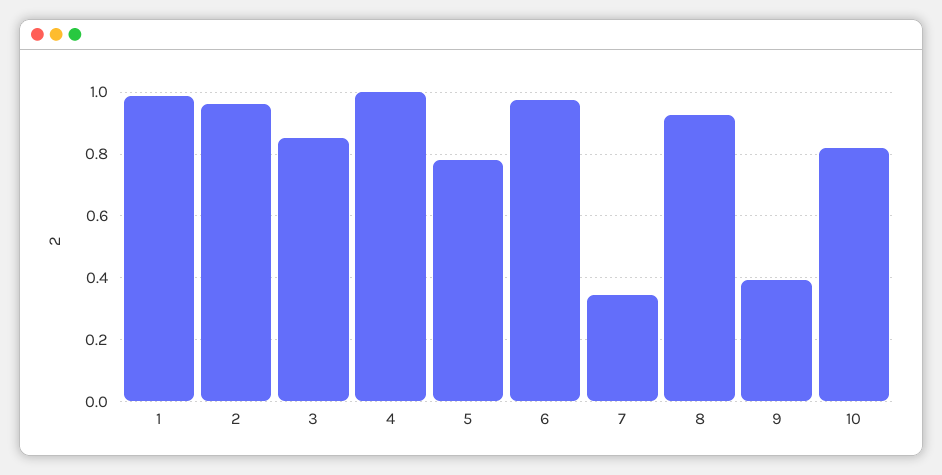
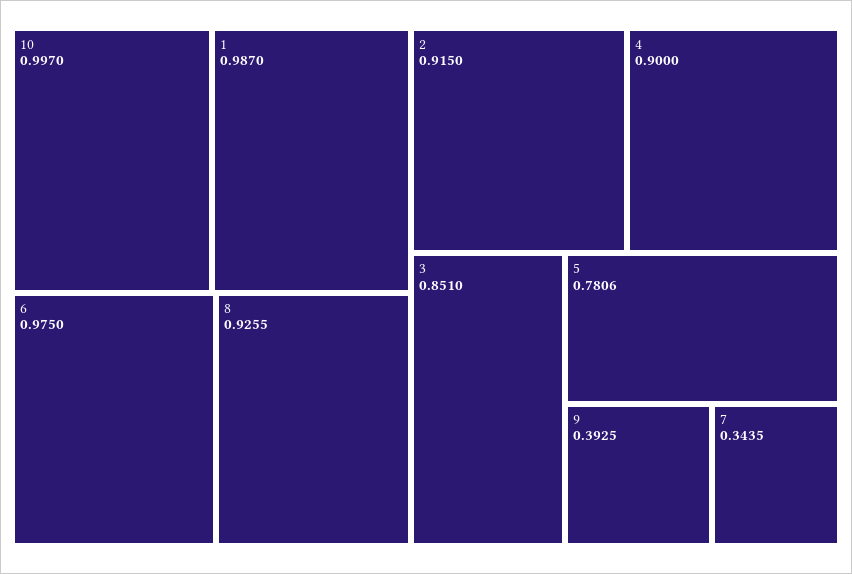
  {
    "1": 0.987,
-   "2": 0.96,
+   "2": 0.915,
    "3": 0.851,
-   "4": 1,
+   "4": 0.9,
    "5": 0.7806,
    "6": 0.975,
    "7": 0.3435,
    "8": 0.9255,
    "9": 0.3925,
-   "10": 0.82
+   "10": 0.997
  }

